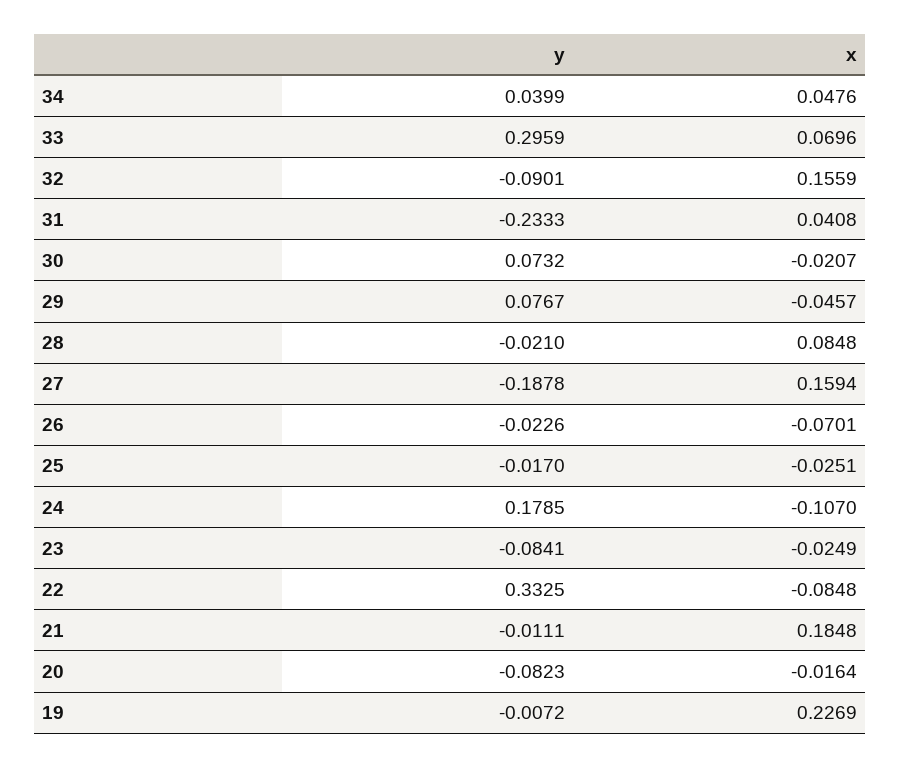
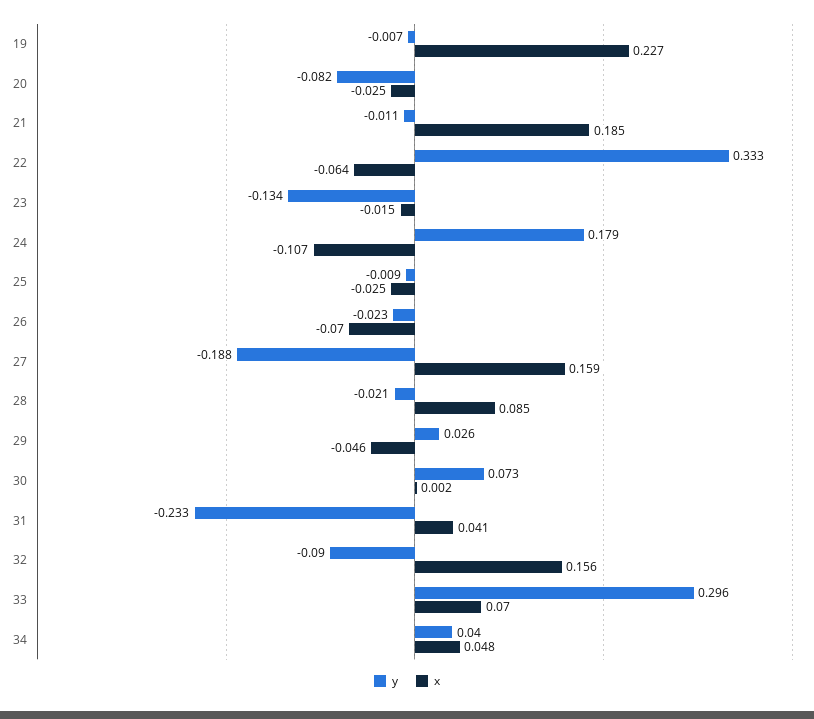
  {
    "y": {
      "34": 0.0399,
      "33": 0.2959,
      "32": -0.0901,
      "31": -0.2333,
      "30": 0.0732,
-     "29": 0.0767,
+     "29": 0.026,
      "28": -0.021,
      "27": -0.1878,
      "26": -0.0226,
-     "25": -0.017,
+     "25": -0.009,
      "24": 0.1785,
-     "23": -0.0841,
+     "23": -0.134,
      "22": 0.3325,
      "21": -0.0111,
      "20": -0.0823,
      "19": -0.0072
    },
    "x": {
      "34": 0.0476,
      "33": 0.0696,
      "32": 0.1559,
      "31": 0.0408,
-     "30": -0.0207,
+     "30": 0.002,
      "29": -0.0457,
      "28": 0.0848,
      "27": 0.1594,
      "26": -0.0701,
      "25": -0.0251,
      "24": -0.107,
-     "23": -0.0249,
+     "23": -0.015,
-     "22": -0.0848,
+     "22": -0.064,
      "21": 0.1848,
-     "20": -0.0164,
+     "20": -0.025,
      "19": 0.2269
    }
  }

